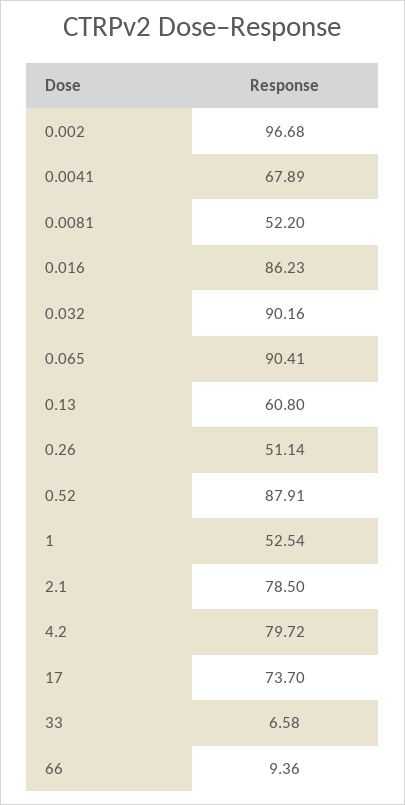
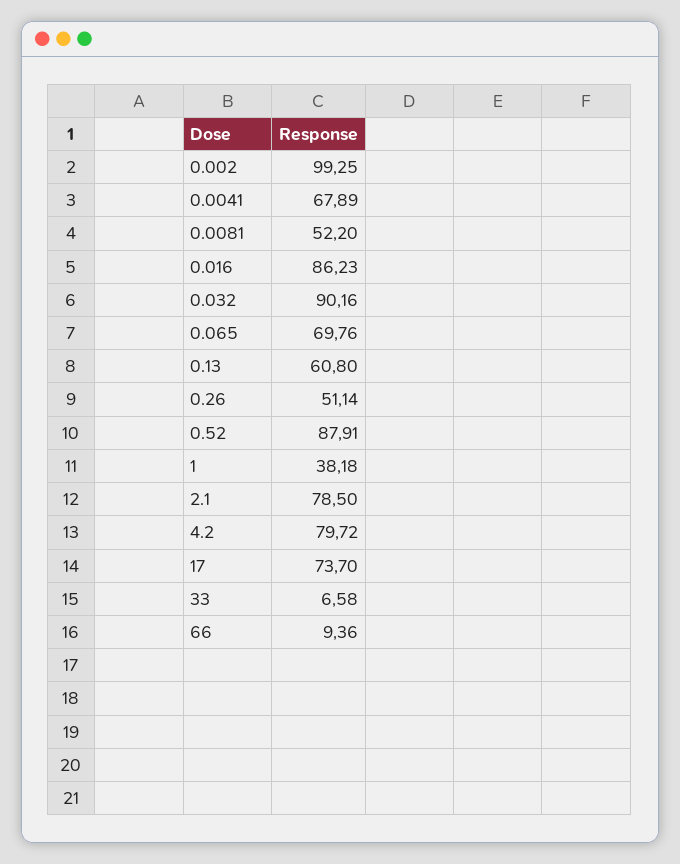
  {
-   "0.002": 96.68,
+   "0.002": 99.25,
    "0.0041": 67.89,
    "0.0081": 52.2,
    "0.016": 86.23,
    "0.032": 90.16,
-   "0.065": 90.41,
+   "0.065": 69.76,
    "0.13": 60.8,
    "0.26": 51.14,
    "0.52": 87.91,
-   "1": 52.54,
+   "1": 38.18,
    "2.1": 78.5,
    "4.2": 79.72,
    "17": 73.7,
    "33": 6.58,
    "66": 9.36
  }

